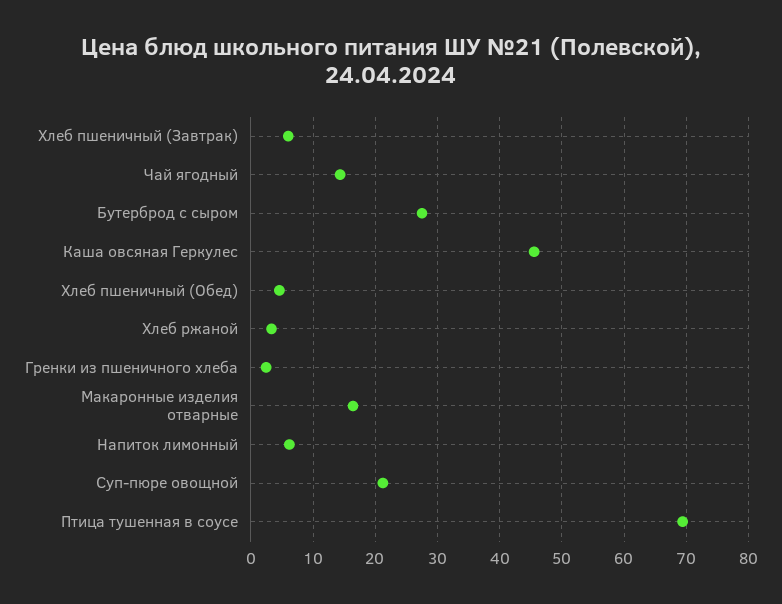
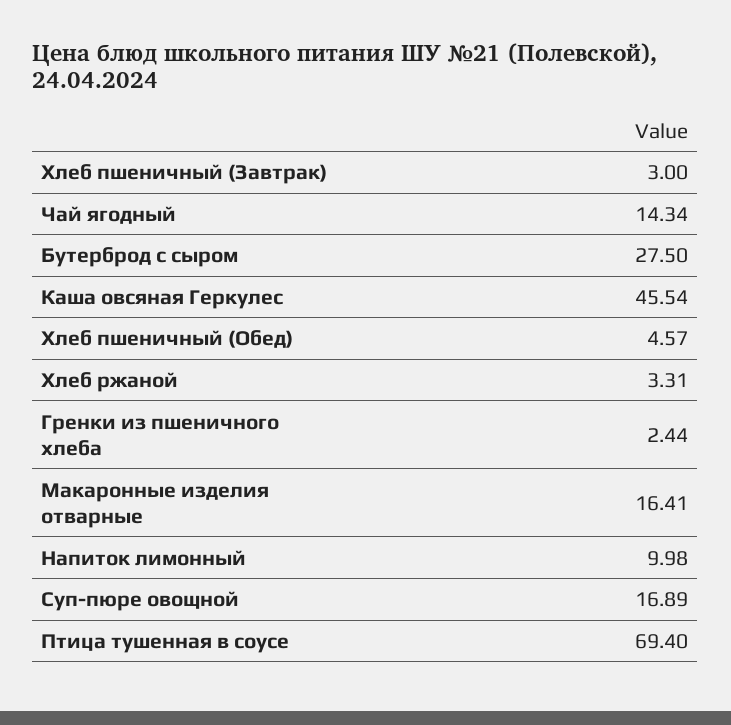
  {
-   "Хлеб пшеничный (Завтрак)": 6,
+   "Хлеб пшеничный (Завтрак)": 3,
    "Чай ягодный": 14.34,
    "Бутерброд с сыром": 27.5,
    "Каша овсяная Геркулес": 45.54,
    "Хлеб пшеничный (Обед)": 4.57,
    "Хлеб ржаной": 3.31,
    "Гренки из пшеничного хлеба": 2.44,
    "Макаронные изделия отварные": 16.41,
-   "Напиток лимонный": 6,
+   "Напиток лимонный": 9.98,
-   "Суп-пюре овощной": 21,
+   "Суп-пюре овощной": 16.89,
    "Птица тушенная в соусе": 69.4
  }

